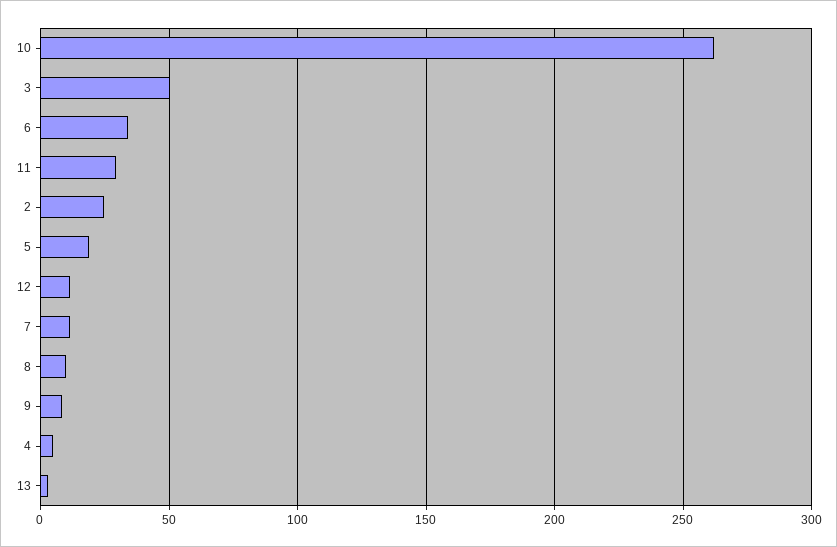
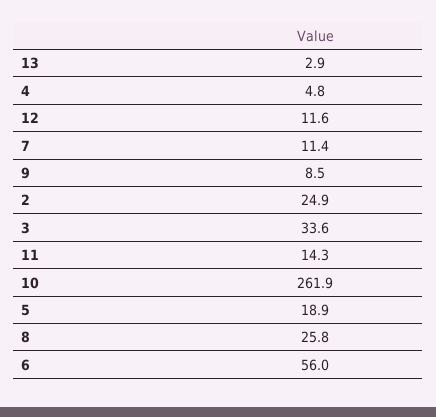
  {
    "10": 261.9,
-   "3": 50,
+   "3": 33.6,
-   "6": 35,
+   "6": 56,
-   "11": 30,
+   "11": 14.3,
    "2": 24.9,
    "5": 18.9,
    "12": 11.6,
    "7": 11.4,
-   "8": 10,
+   "8": 25.8,
    "9": 8.5,
    "4": 4.8,
    "13": 2.9
  }

